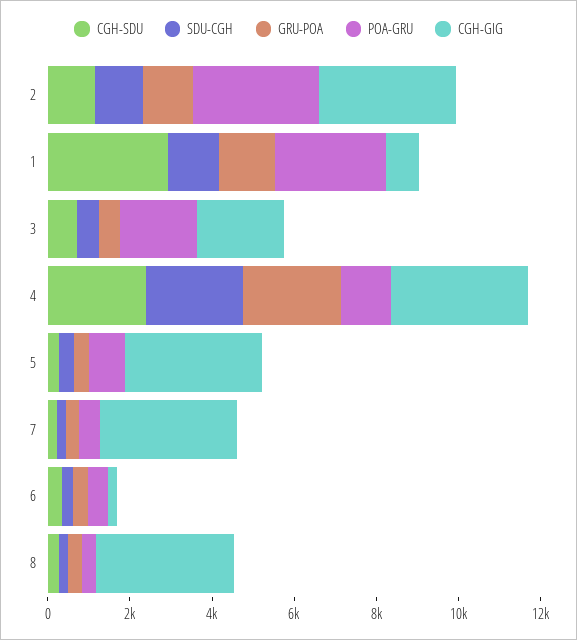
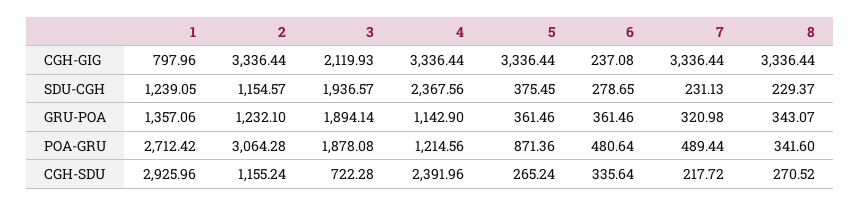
  {
    "CGH-SDU": {
      "2": 1155.24,
      "1": 2925.96,
      "3": 722.28,
      "4": 2391.96,
      "5": 265.24,
      "7": 217.72,
      "6": 335.64,
      "8": 270.52
    },
    "SDU-CGH": {
      "2": 1154.57,
      "1": 1239.05,
-     "3": 500,
+     "3": 1936.57,
      "4": 2367.56,
      "5": 375.45,
      "7": 231.13,
      "6": 278.65,
      "8": 229.37
    },
    "GRU-POA": {
      "2": 1232.1,
      "1": 1357.06,
-     "3": 500,
+     "3": 1894.14,
-     "4": 2500,
+     "4": 1142.9,
      "5": 361.46,
      "7": 320.98,
      "6": 361.46,
      "8": 343.07
    },
    "POA-GRU": {
      "2": 3064.28,
      "1": 2712.42,
      "3": 1878.08,
      "4": 1214.56,
      "5": 871.36,
      "7": 489.44,
      "6": 480.64,
      "8": 341.6
    },
    "CGH-GIG": {
      "2": 3336.44,
      "1": 797.96,
      "3": 2119.93,
      "4": 3336.44,
      "5": 3336.44,
      "7": 3336.44,
      "6": 237.08,
      "8": 3336.44
    }
  }

